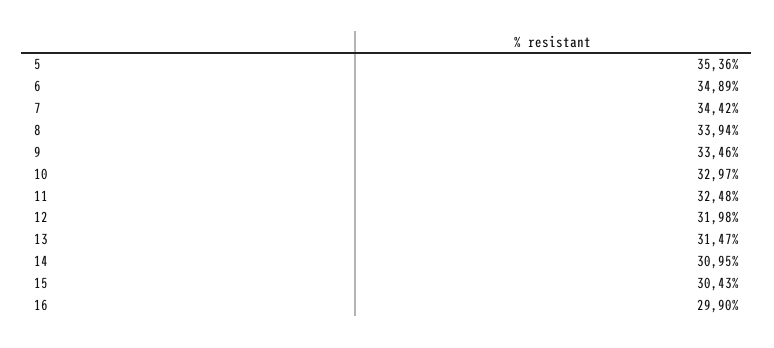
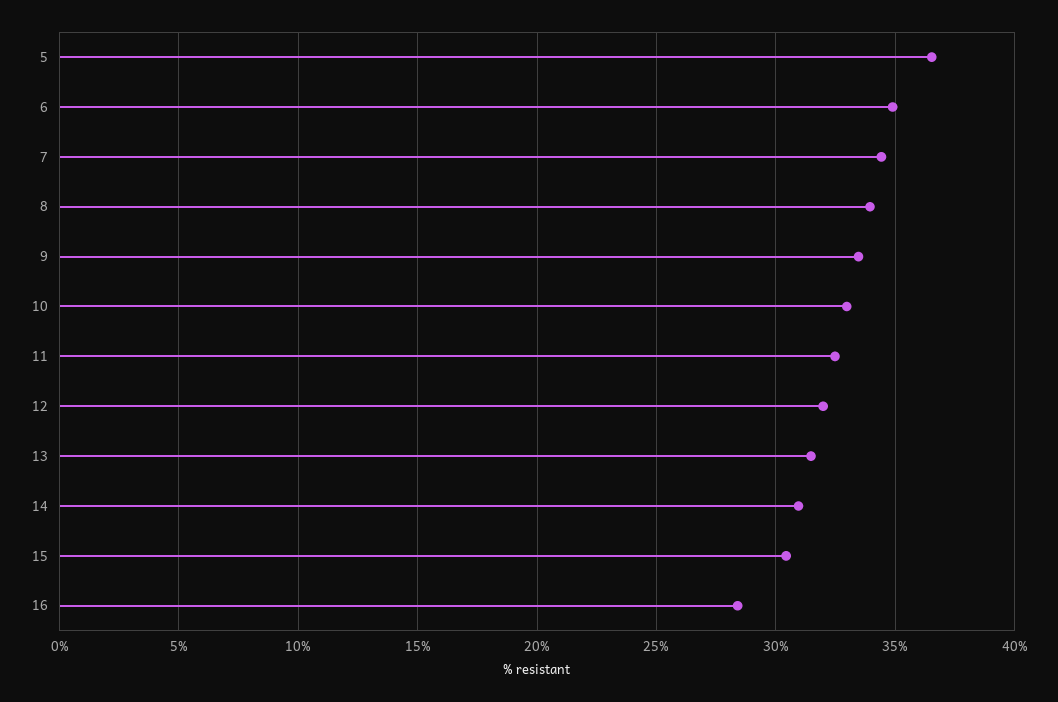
  {
-   "5": 35.36,
+   "5": 36.5,
    "6": 34.89,
    "7": 34.42,
    "8": 33.94,
    "9": 33.46,
    "10": 32.97,
    "11": 32.48,
    "12": 31.98,
    "13": 31.47,
    "14": 30.95,
    "15": 30.43,
-   "16": 29.9
+   "16": 28.5
  }

